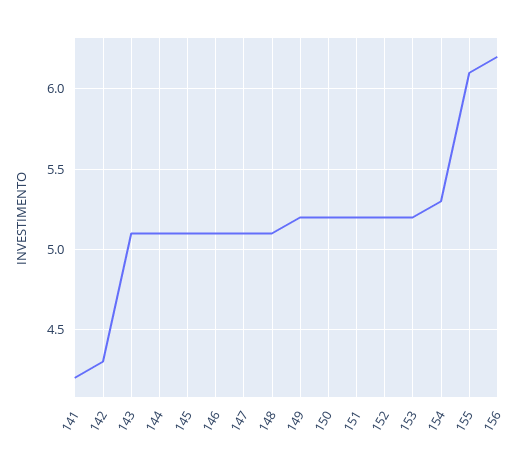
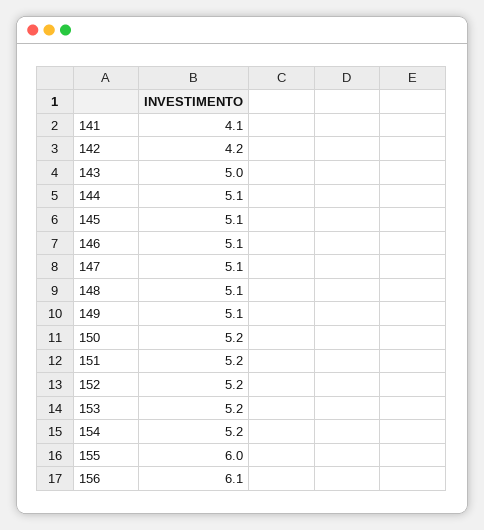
  {
-   "141": 4.2,
+   "141": 4.1,
-   "142": 4.3,
+   "142": 4.2,
-   "143": 5.1,
+   "143": 5,
    "144": 5.1,
    "145": 5.1,
    "146": 5.1,
    "147": 5.1,
    "148": 5.1,
-   "149": 5.2,
+   "149": 5.1,
    "150": 5.2,
    "151": 5.2,
    "152": 5.2,
    "153": 5.2,
-   "154": 5.3,
+   "154": 5.2,
-   "155": 6.1,
+   "155": 6,
-   "156": 6.2
+   "156": 6.1
  }

